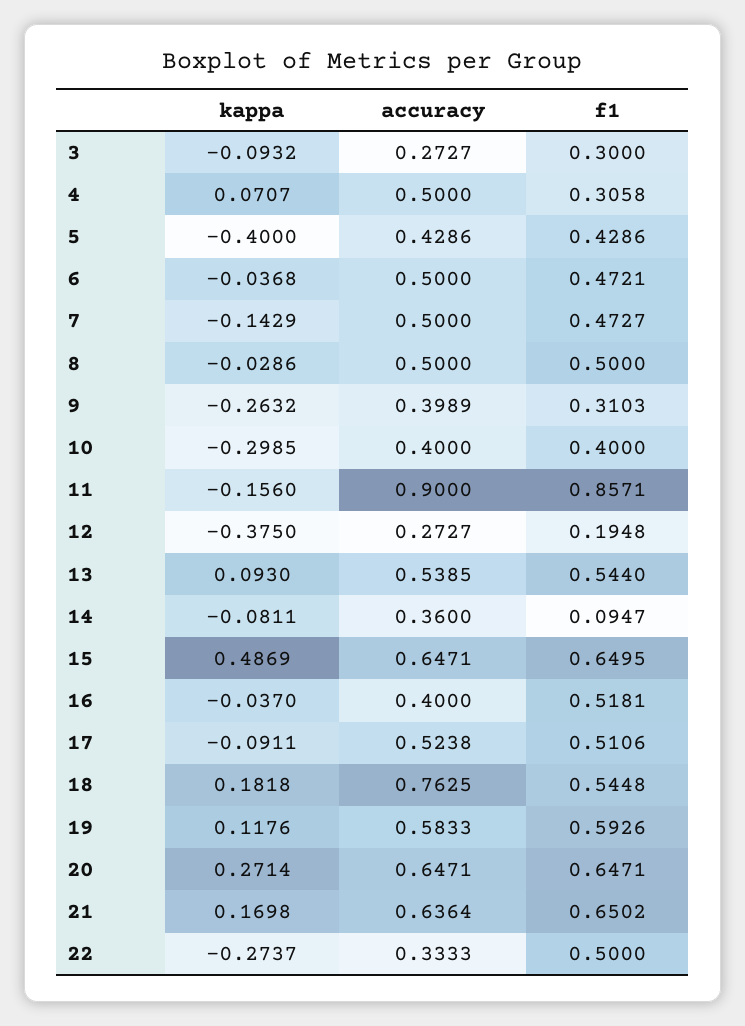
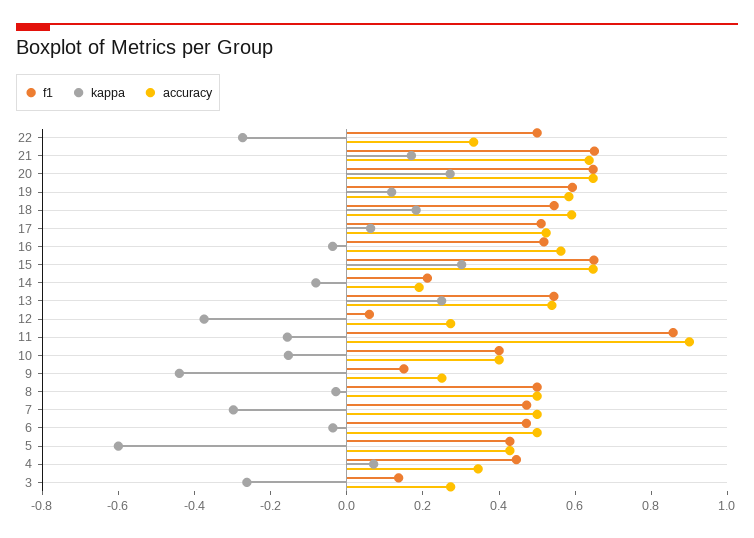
  {
    "kappa": {
-     "3": -0.0932,
+     "3": -0.25,
      "4": 0.0707,
-     "5": -0.4,
+     "5": -0.6,
      "6": -0.0368,
-     "7": -0.1429,
+     "7": -0.3,
      "8": -0.0286,
-     "9": -0.2632,
+     "9": -0.45,
-     "10": -0.2985,
+     "10": -0.15,
      "11": -0.156,
      "12": -0.375,
-     "13": 0.093,
+     "13": 0.25,
      "14": -0.0811,
-     "15": 0.4869,
+     "15": 0.3,
      "16": -0.037,
-     "17": -0.0911,
+     "17": 0.05,
      "18": 0.1818,
      "19": 0.1176,
      "20": 0.2714,
      "21": 0.1698,
      "22": -0.2737
    },
    "accuracy": {
      "3": 0.2727,
-     "4": 0.5,
+     "4": 0.35,
      "5": 0.4286,
      "6": 0.5,
      "7": 0.5,
      "8": 0.5,
-     "9": 0.3989,
+     "9": 0.25,
      "10": 0.4,
      "11": 0.9,
      "12": 0.2727,
      "13": 0.5385,
-     "14": 0.36,
+     "14": 0.2,
      "15": 0.6471,
-     "16": 0.4,
+     "16": 0.55,
      "17": 0.5238,
-     "18": 0.7625,
+     "18": 0.6,
      "19": 0.5833,
      "20": 0.6471,
      "21": 0.6364,
      "22": 0.3333
    },
    "f1": {
-     "3": 0.3,
+     "3": 0.15,
-     "4": 0.3058,
+     "4": 0.45,
      "5": 0.4286,
      "6": 0.4721,
      "7": 0.4727,
      "8": 0.5,
-     "9": 0.3103,
+     "9": 0.15,
      "10": 0.4,
      "11": 0.8571,
-     "12": 0.1948,
+     "12": 0.05,
      "13": 0.544,
-     "14": 0.0947,
+     "14": 0.2,
      "15": 0.6495,
      "16": 0.5181,
      "17": 0.5106,
      "18": 0.5448,
      "19": 0.5926,
      "20": 0.6471,
      "21": 0.6502,
      "22": 0.5
    }
  }

